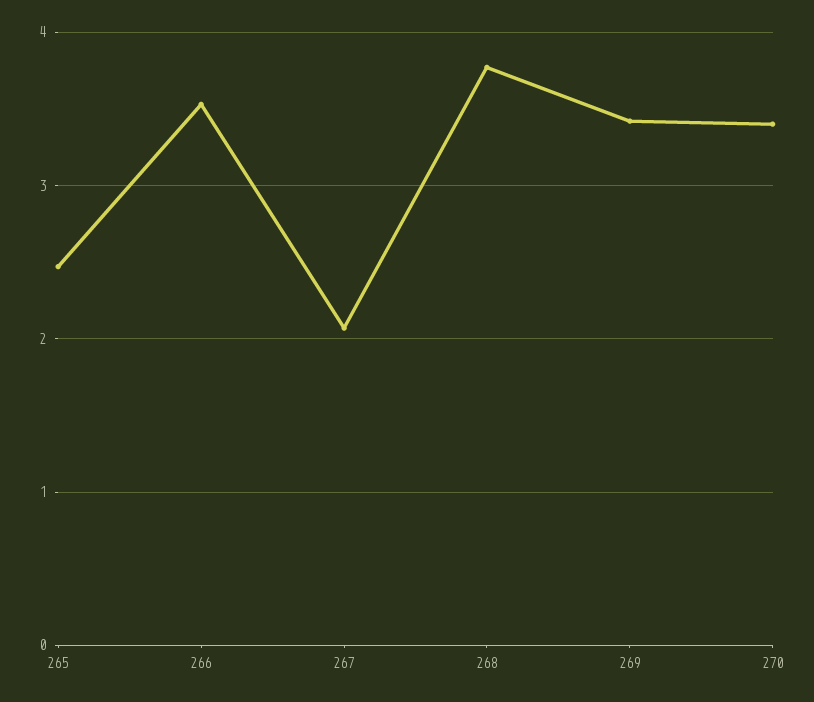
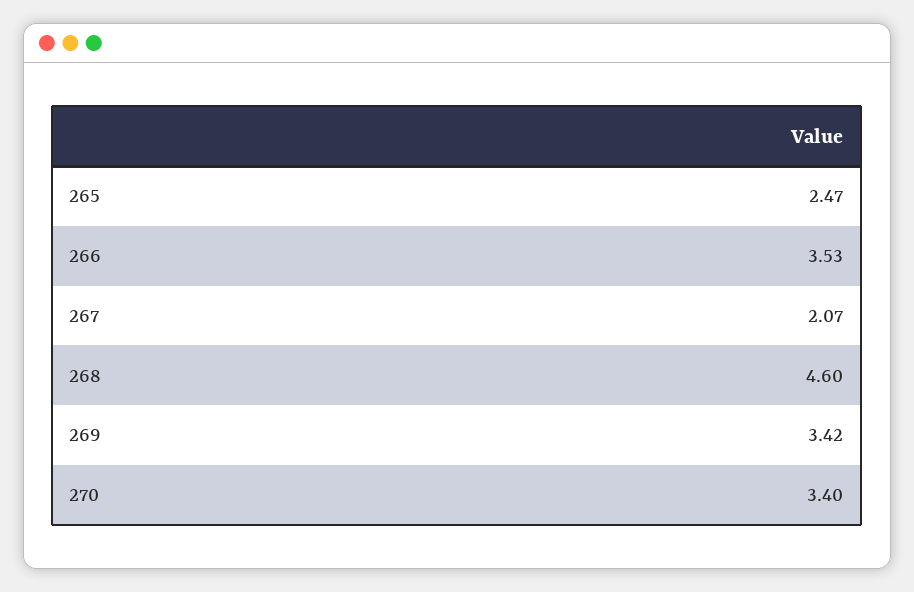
  {
    "265": 2.47,
    "266": 3.53,
    "267": 2.07,
-   "268": 3.8,
+   "268": 4.6,
    "269": 3.42,
    "270": 3.4
  }

